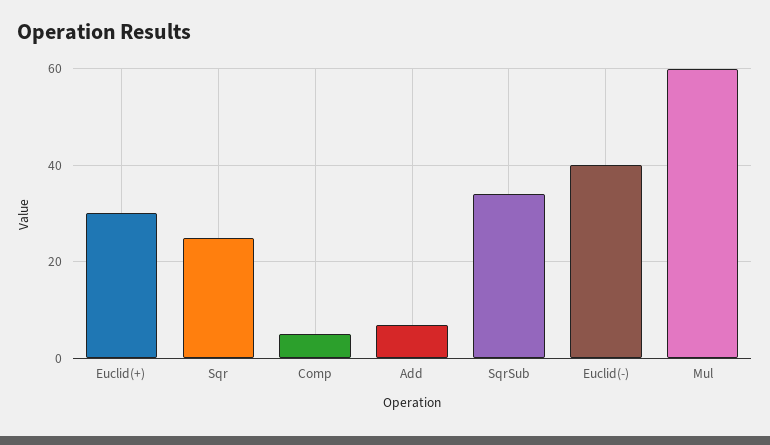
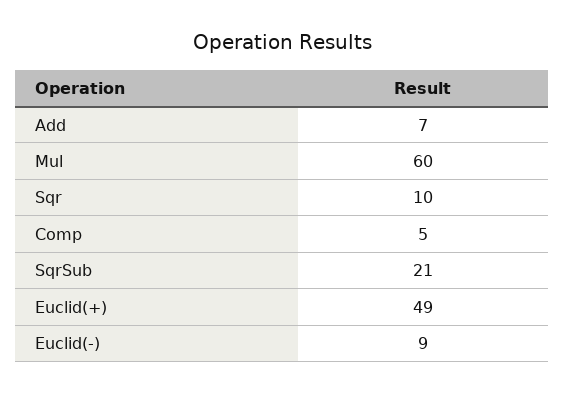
  {
-   "Euclid(+)": 30,
+   "Euclid(+)": 49,
-   "Sqr": 25,
+   "Sqr": 10,
    "Comp": 5,
    "Add": 7,
-   "SqrSub": 35,
+   "SqrSub": 21,
-   "Euclid(-)": 40,
+   "Euclid(-)": 9,
    "Mul": 60
  }

